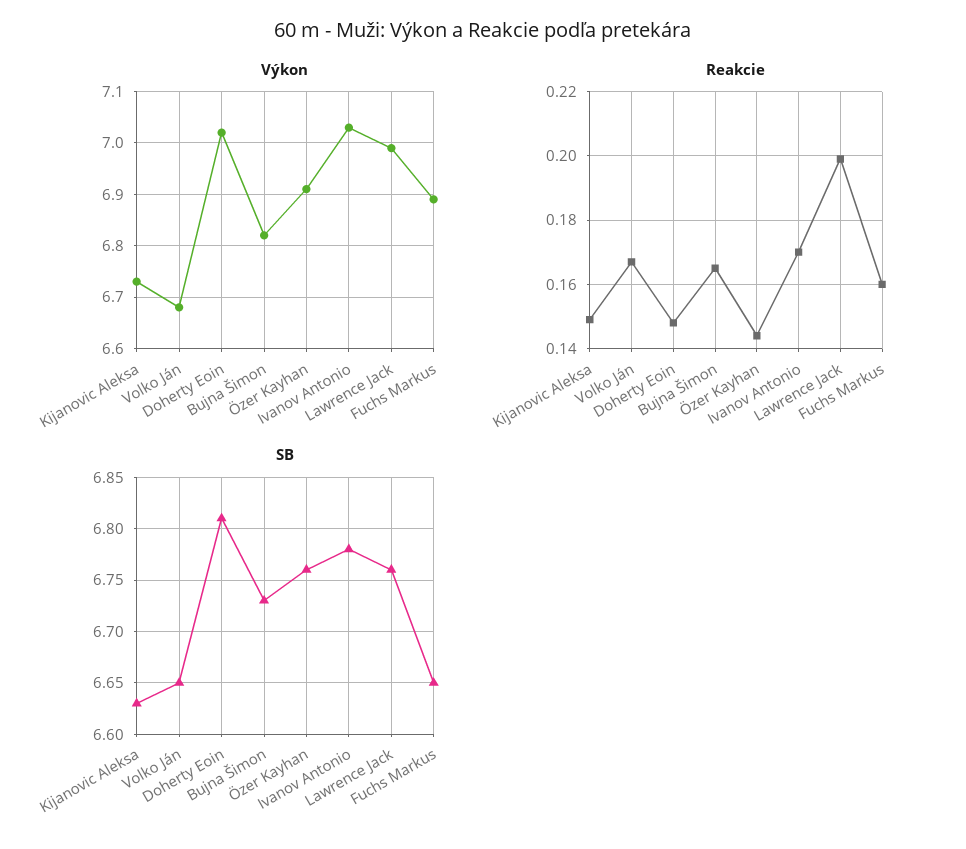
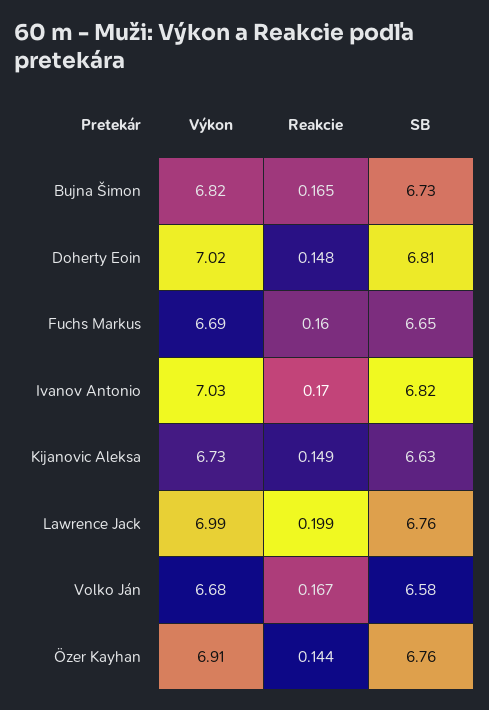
  {
    "Výkon": {
      "Kijanovic Aleksa": 6.73,
      "Volko Ján": 6.68,
      "Doherty Eoin": 7.02,
      "Bujna Šimon": 6.82,
      "Özer Kayhan": 6.91,
      "Ivanov Antonio": 7.03,
      "Lawrence Jack": 6.99,
-     "Fuchs Markus": 6.9
+     "Fuchs Markus": 6.69
    },
    "Reakcie": {
      "Kijanovic Aleksa": 0.149,
      "Volko Ján": 0.167,
      "Doherty Eoin": 0.148,
      "Bujna Šimon": 0.165,
      "Özer Kayhan": 0.144,
      "Ivanov Antonio": 0.17,
      "Lawrence Jack": 0.199,
      "Fuchs Markus": 0.16
    },
    "SB": {
      "Kijanovic Aleksa": 6.63,
-     "Volko Ján": 6.65,
+     "Volko Ján": 6.58,
      "Doherty Eoin": 6.81,
      "Bujna Šimon": 6.73,
      "Özer Kayhan": 6.76,
-     "Ivanov Antonio": 6.78,
+     "Ivanov Antonio": 6.82,
      "Lawrence Jack": 6.76,
      "Fuchs Markus": 6.65
    }
  }

